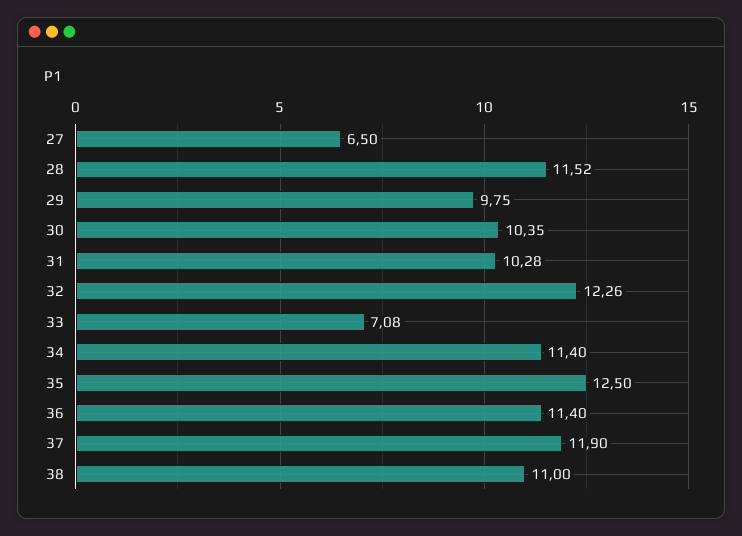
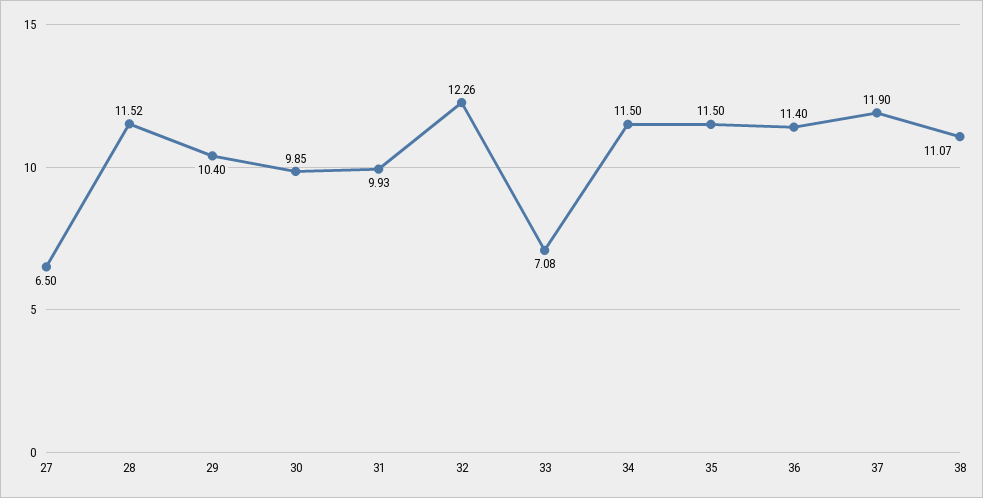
  {
    "27": 6.5,
    "28": 11.52,
-   "29": 9.75,
+   "29": 10.4,
-   "30": 10.35,
+   "30": 9.85,
-   "31": 10.28,
+   "31": 9.93,
    "32": 12.26,
    "33": 7.08,
-   "34": 11.4,
+   "34": 11.5,
-   "35": 12.5,
+   "35": 11.5,
    "36": 11.4,
    "37": 11.9,
-   "38": 11
+   "38": 11.07
  }

